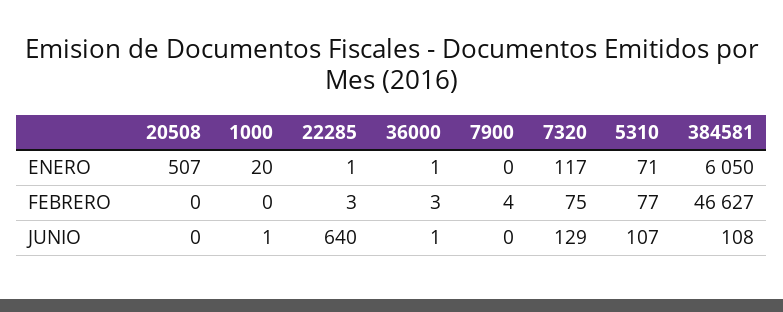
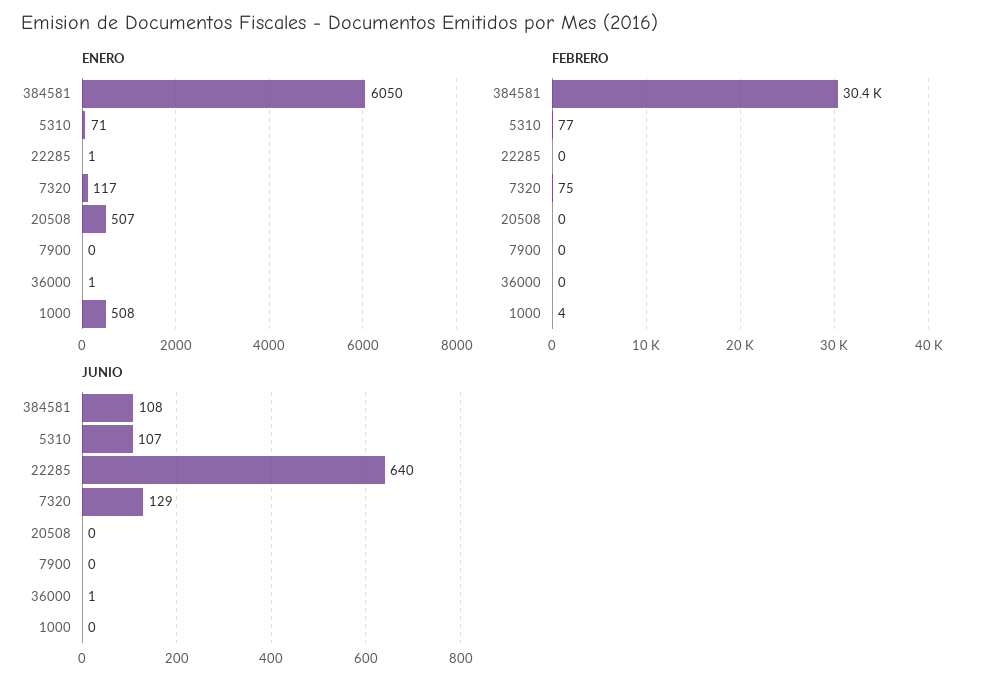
  {
    "ENERO": {
      "20508": 507,
-     "1000": 20,
+     "1000": 508,
      "22285": 1,
      "36000": 1,
      "7900": 0,
      "7320": 117,
      "5310": 71,
      "384581": 6050
    },
    "FEBRERO": {
      "20508": 0,
-     "1000": 0,
+     "1000": 4,
-     "22285": 3,
+     "22285": 0,
-     "36000": 3,
+     "36000": 0,
-     "7900": 4,
+     "7900": 0,
      "7320": 75,
      "5310": 77,
-     "384581": 46627
+     "384581": 30400
    },
    "JUNIO": {
      "20508": 0,
-     "1000": 1,
+     "1000": 0,
      "22285": 640,
      "36000": 1,
      "7900": 0,
      "7320": 129,
      "5310": 107,
      "384581": 108
    }
  }

